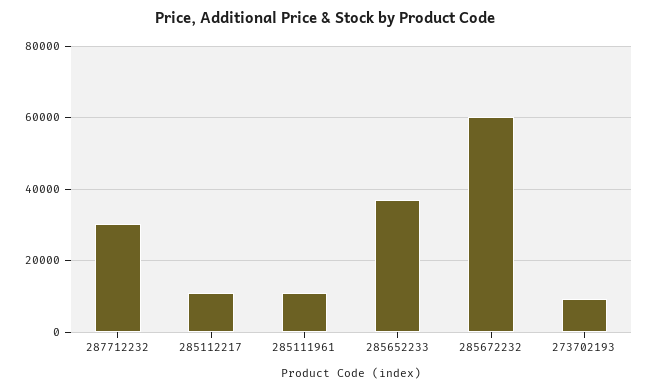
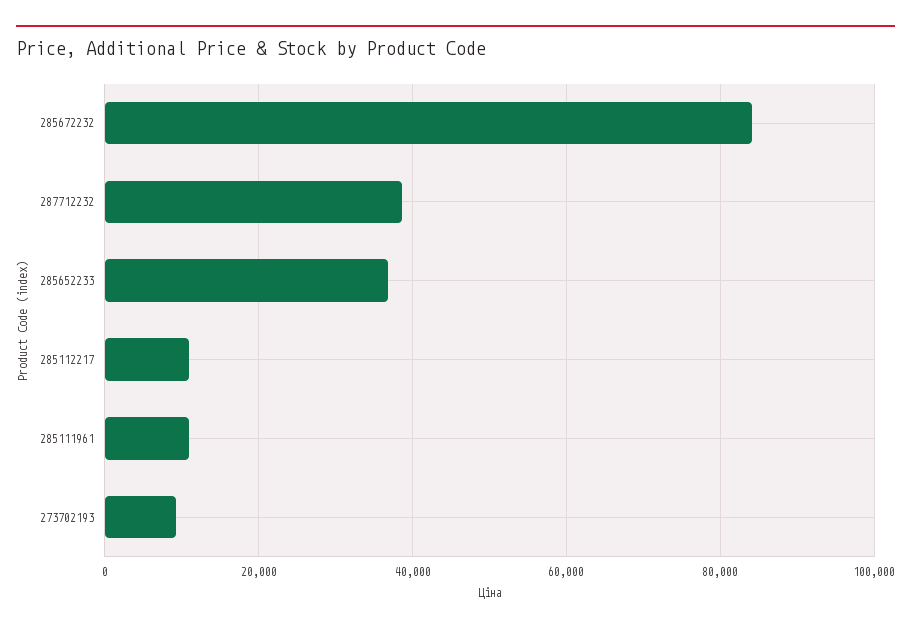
  {
-   "287712232": 30000,
+   "287712232": 38000,
    "285112217": 10000,
    "285111961": 10000,
    "285652233": 36000,
-   "285672232": 60000,
+   "285672232": 84000,
    "273702193": 10000
  }

